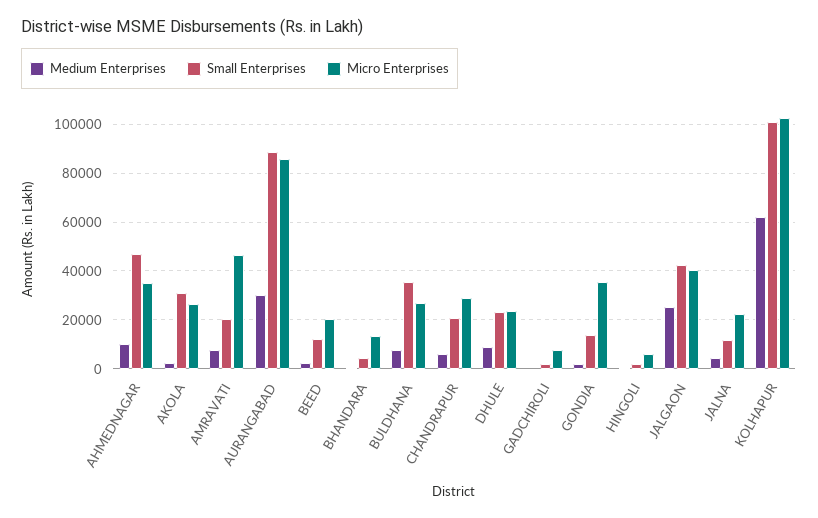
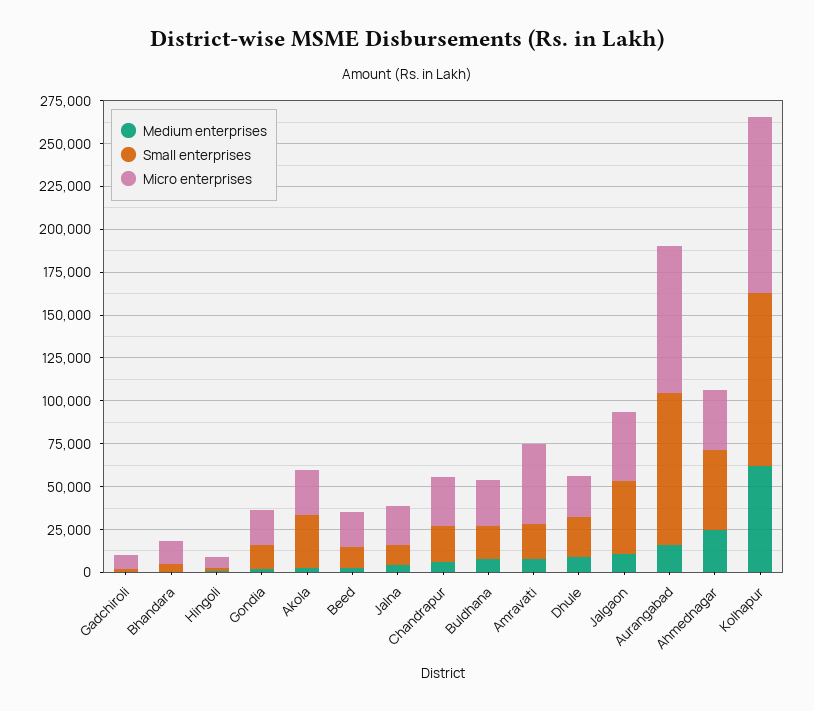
  {
    "Medium Enterprises": {
-     "AHMEDNAGAR": 10000,
+     "AHMEDNAGAR": 25000,
      "AKOLA": 2500,
      "AMRAVATI": 7500,
-     "AURANGABAD": 30000,
+     "AURANGABAD": 15000,
      "BEED": 2500,
      "BHANDARA": 0,
      "BULDHANA": 7500,
      "CHANDRAPUR": 5000,
      "DHULE": 10000,
      "GADCHIROLI": 0,
      "GONDIA": 2500,
      "HINGOLI": 0,
-     "JALGAON": 25000,
+     "JALGAON": 10000,
      "JALNA": 5000,
      "KOLHAPUR": 62500
    },
    "Small Enterprises": {
      "AHMEDNAGAR": 47500,
      "AKOLA": 30000,
      "AMRAVATI": 20000,
      "AURANGABAD": 87500,
      "BEED": 12500,
      "BHANDARA": 5000,
-     "BULDHANA": 35000,
+     "BULDHANA": 20000,
      "CHANDRAPUR": 20000,
      "DHULE": 22500,
      "GADCHIROLI": 2500,
      "GONDIA": 15000,
      "HINGOLI": 2500,
      "JALGAON": 42500,
      "JALNA": 12500,
      "KOLHAPUR": 100000
    },
    "Micro Enterprises": {
      "AHMEDNAGAR": 35000,
      "AKOLA": 27500,
      "AMRAVATI": 47500,
      "AURANGABAD": 85000,
      "BEED": 20000,
      "BHANDARA": 12500,
      "BULDHANA": 27500,
      "CHANDRAPUR": 30000,
      "DHULE": 22500,
      "GADCHIROLI": 7500,
-     "GONDIA": 35000,
+     "GONDIA": 20000,
      "HINGOLI": 7500,
      "JALGAON": 40000,
      "JALNA": 22500,
      "KOLHAPUR": 102500
    }
  }

